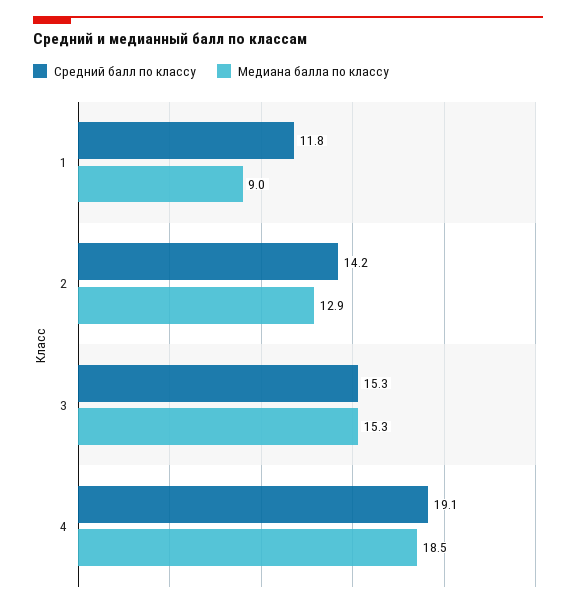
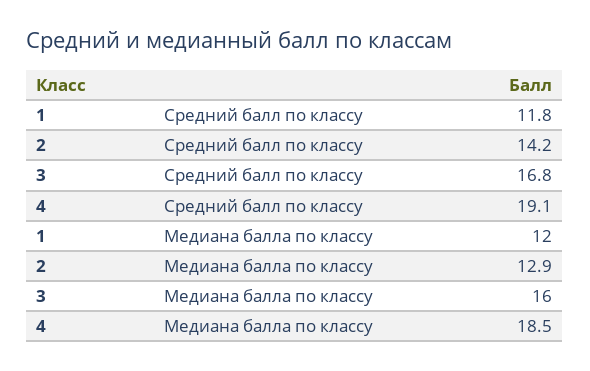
  {
    "Средний балл по классу": {
      "1": 11.8,
      "2": 14.2,
-     "3": 15.3,
+     "3": 16.8,
      "4": 19.1
    },
    "Медиана балла по классу": {
-     "1": 9,
+     "1": 12,
      "2": 12.9,
-     "3": 15.3,
+     "3": 16,
      "4": 18.5
    }
  }

